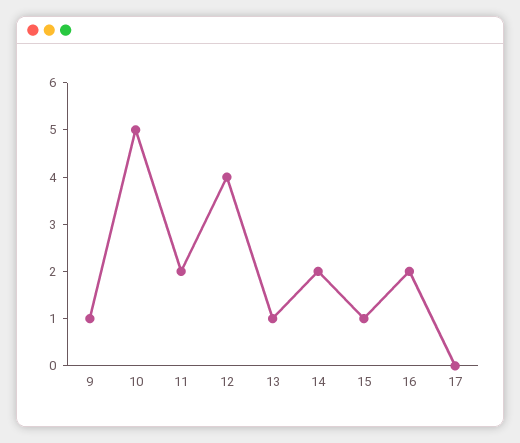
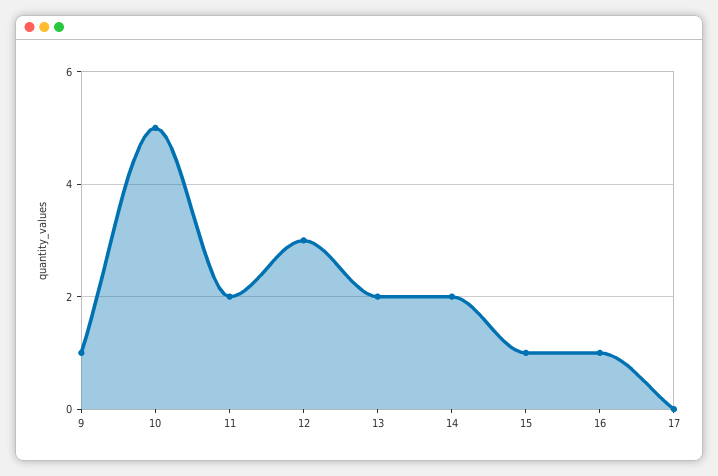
  {
    "9": 1,
    "10": 5,
    "11": 2,
-   "12": 4,
+   "12": 3,
-   "13": 1,
+   "13": 2,
    "14": 2,
    "15": 1,
-   "16": 2,
+   "16": 1,
    "17": 0
  }

